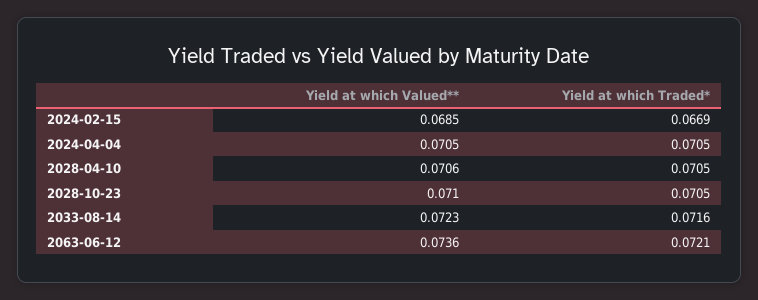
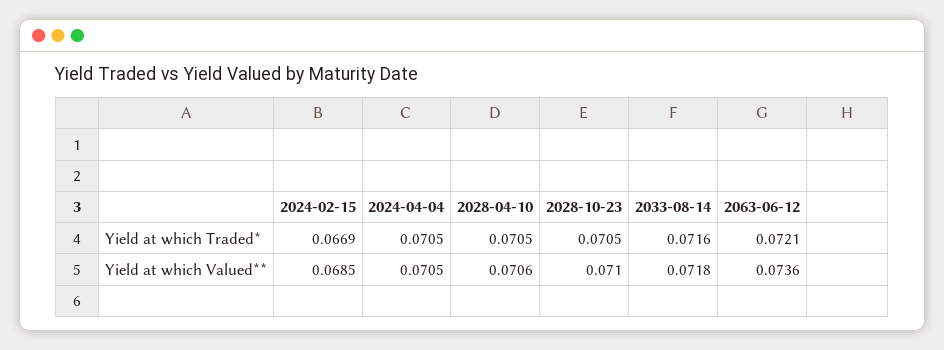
  {
    "Yield at which Valued**": {
      "2024-02-15": 0.0685,
      "2024-04-04": 0.0705,
      "2028-04-10": 0.0706,
      "2028-10-23": 0.071,
-     "2033-08-14": 0.0723,
+     "2033-08-14": 0.0718,
      "2063-06-12": 0.0736
    },
    "Yield at which Traded*": {
      "2024-02-15": 0.0669,
      "2024-04-04": 0.0705,
      "2028-04-10": 0.0705,
      "2028-10-23": 0.0705,
      "2033-08-14": 0.0716,
      "2063-06-12": 0.0721
    }
  }

